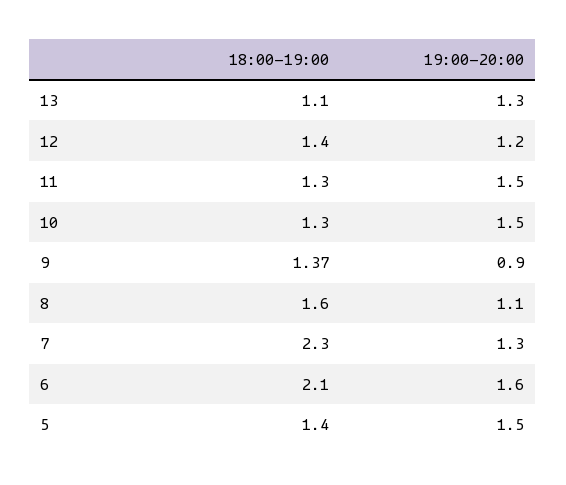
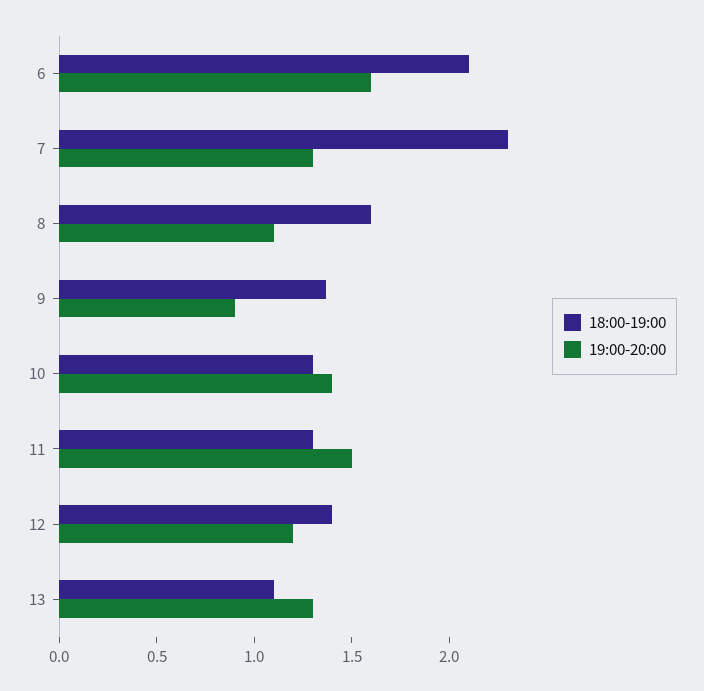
  {
    "18:00-19:00": {
      "13": 1.1,
      "12": 1.4,
      "11": 1.3,
      "10": 1.3,
      "9": 1.37,
      "8": 1.6,
      "7": 2.3,
-     "6": 2.1,
+     "6": 2.1
-     "5": 1.4
    },
    "19:00-20:00": {
      "13": 1.3,
      "12": 1.2,
      "11": 1.5,
-     "10": 1.5,
+     "10": 1.4,
      "9": 0.9,
      "8": 1.1,
      "7": 1.3,
-     "6": 1.6,
+     "6": 1.6
-     "5": 1.5
    }
  }

